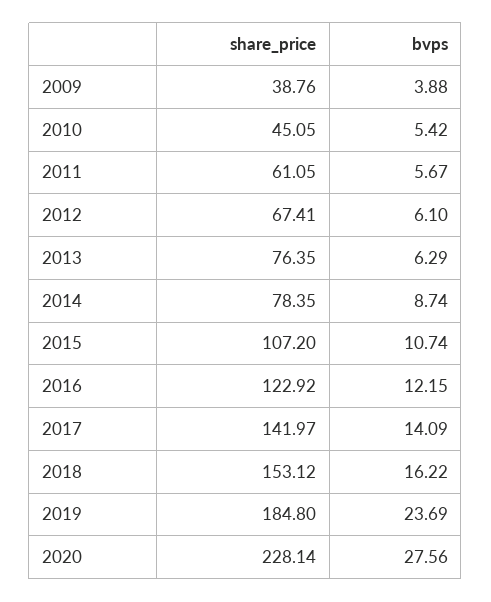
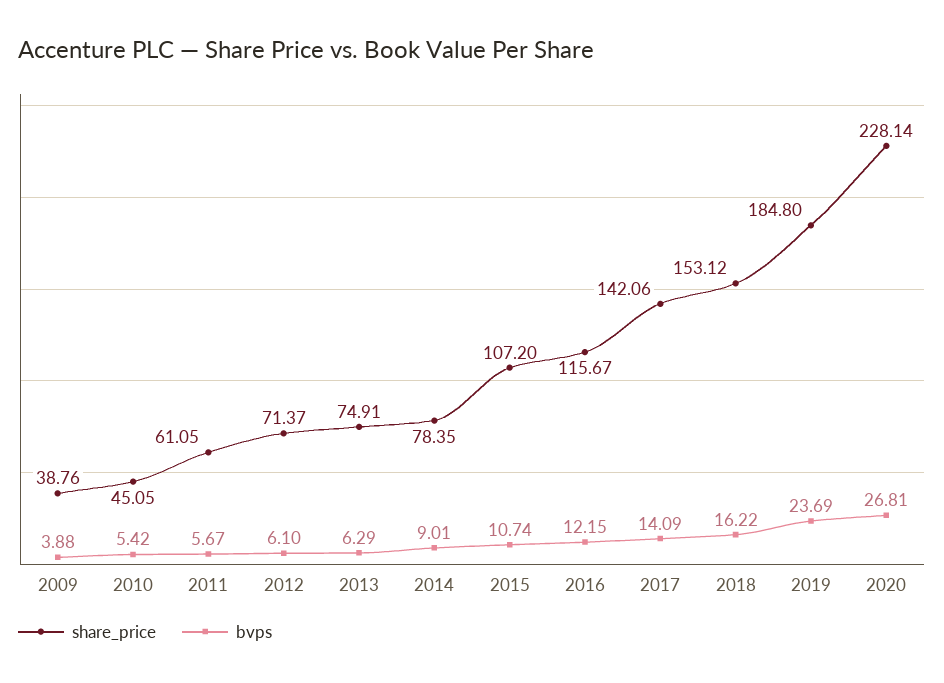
  {
    "share_price": {
      "2009": 38.76,
      "2010": 45.05,
      "2011": 61.05,
-     "2012": 67.41,
+     "2012": 71.37,
-     "2013": 76.35,
+     "2013": 74.91,
      "2014": 78.35,
      "2015": 107.2,
-     "2016": 122.92,
+     "2016": 115.67,
-     "2017": 141.97,
+     "2017": 142.06,
      "2018": 153.12,
      "2019": 184.8,
      "2020": 228.14
    },
    "bvps": {
      "2009": 3.88,
      "2010": 5.42,
      "2011": 5.67,
      "2012": 6.1,
      "2013": 6.29,
-     "2014": 8.74,
+     "2014": 9.01,
      "2015": 10.74,
      "2016": 12.15,
      "2017": 14.09,
      "2018": 16.22,
      "2019": 23.69,
-     "2020": 27.56
+     "2020": 26.81
    }
  }

